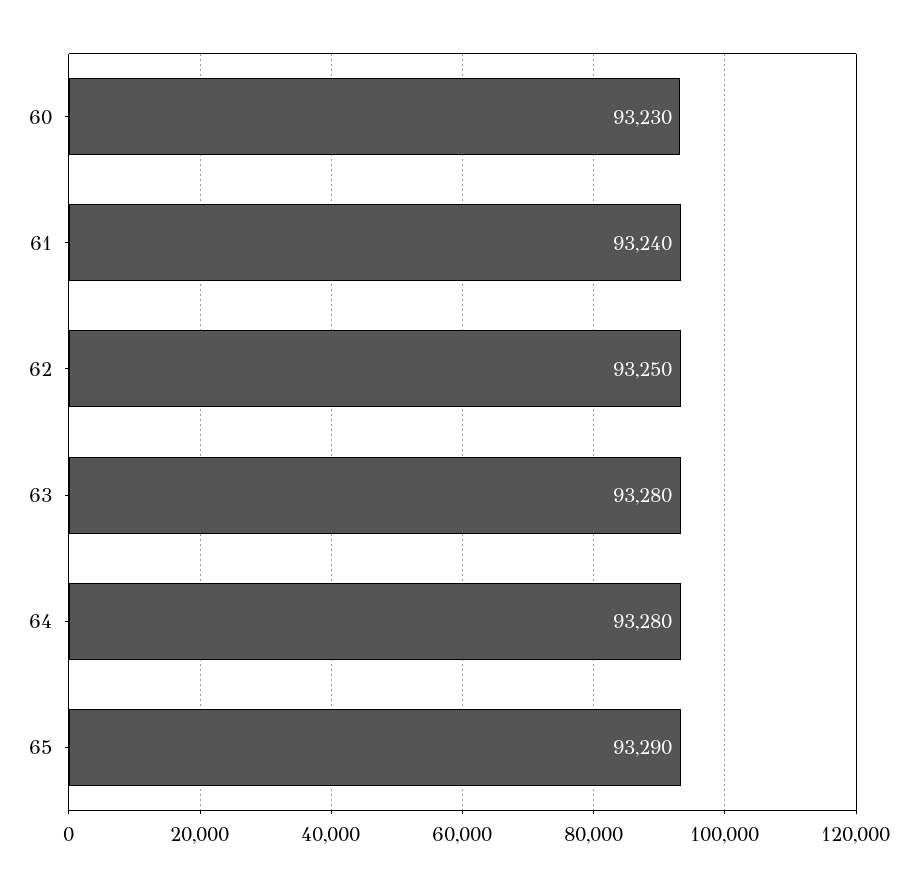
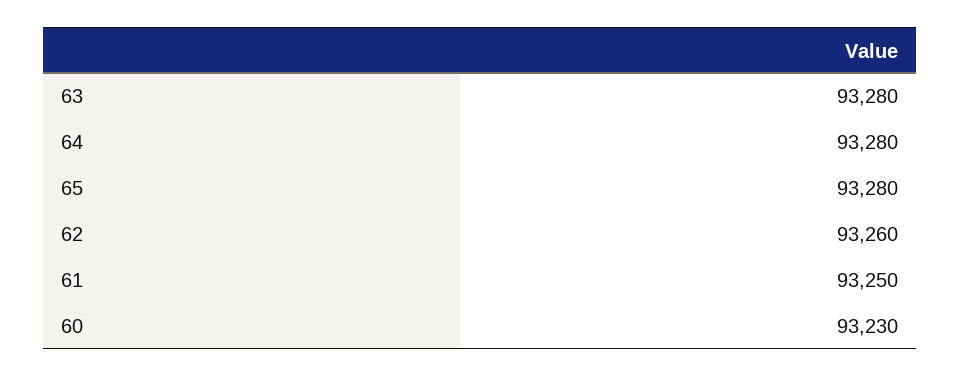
  {
    "60": 93230,
-   "61": 93240,
+   "61": 93250,
-   "62": 93250,
+   "62": 93260,
    "63": 93280,
    "64": 93280,
-   "65": 93290
+   "65": 93280
  }

